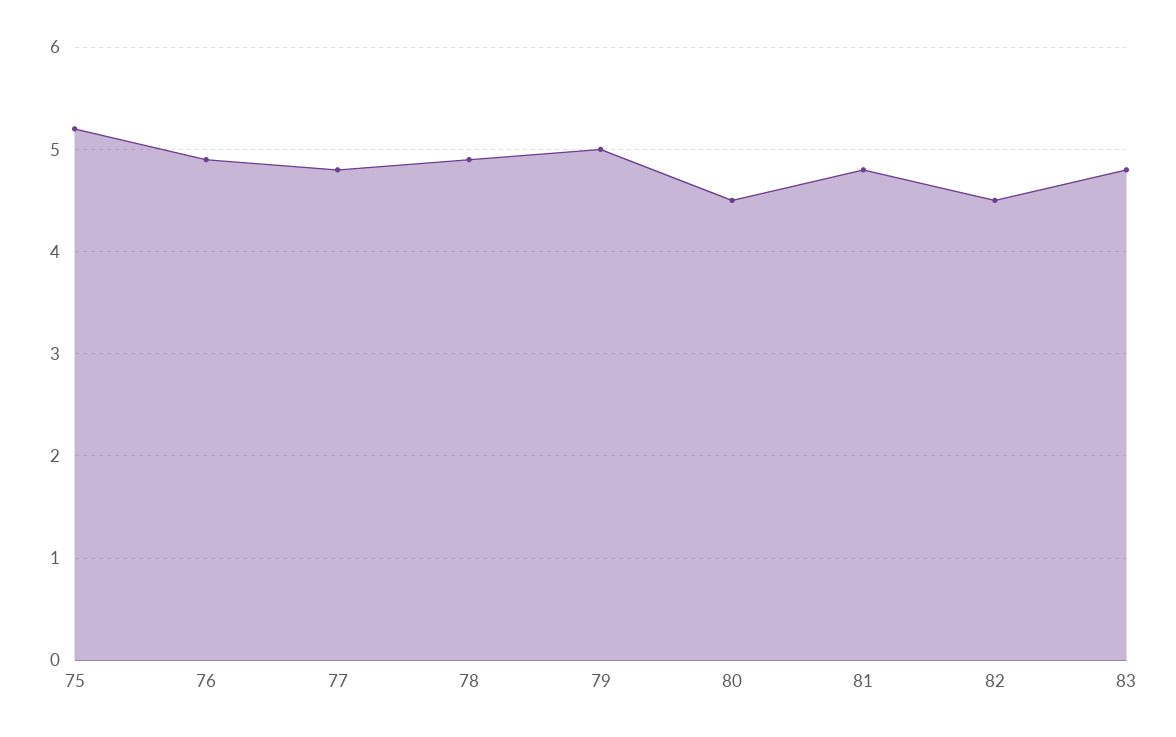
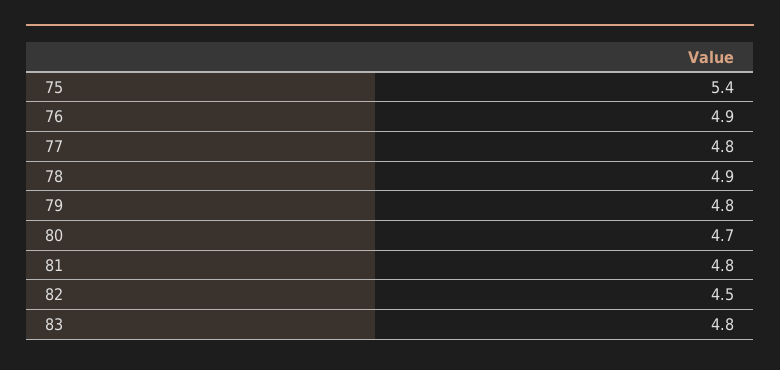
  {
-   "75": 5.2,
+   "75": 5.4,
    "76": 4.9,
    "77": 4.8,
    "78": 4.9,
-   "79": 5,
+   "79": 4.8,
-   "80": 4.5,
+   "80": 4.7,
    "81": 4.8,
    "82": 4.5,
    "83": 4.8
  }

